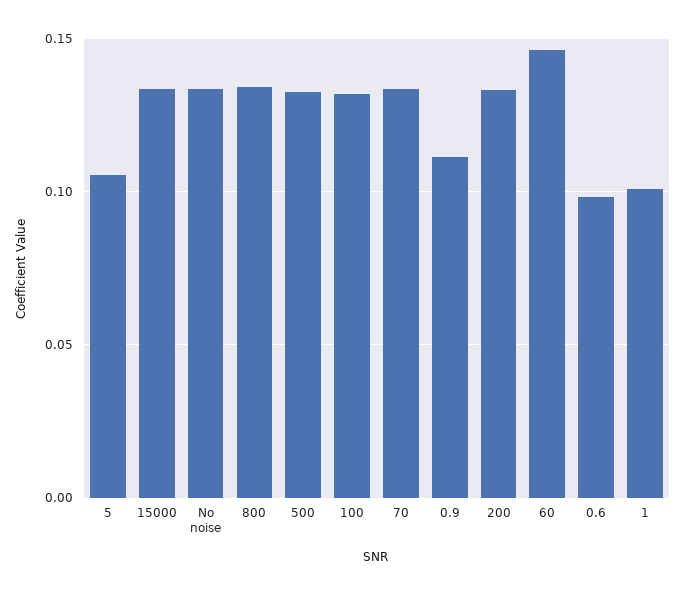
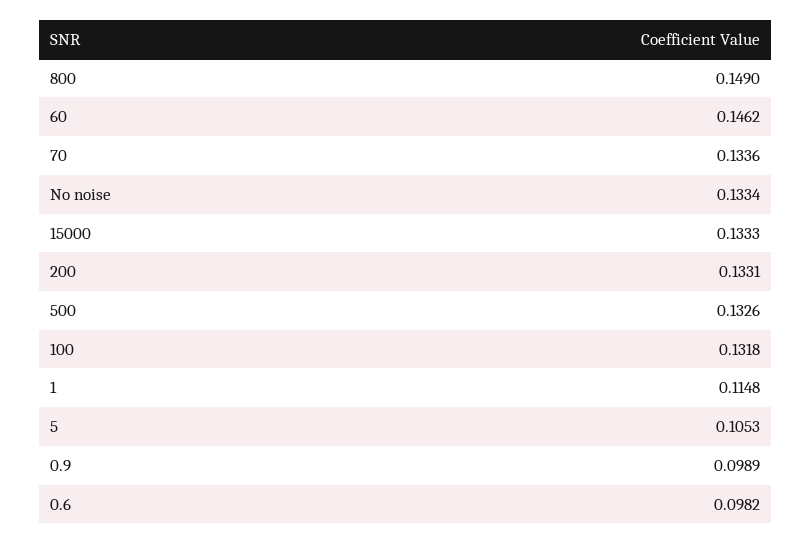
  {
    "5": 0.1053,
    "15000": 0.1333,
    "No noise": 0.1334,
-   "800": 0.135,
+   "800": 0.149,
    "500": 0.1326,
    "100": 0.1318,
    "70": 0.1336,
-   "0.9": 0.11,
+   "0.9": 0.0989,
    "200": 0.1331,
    "60": 0.1462,
    "0.6": 0.0982,
-   "1": 0.1
+   "1": 0.1148
  }

